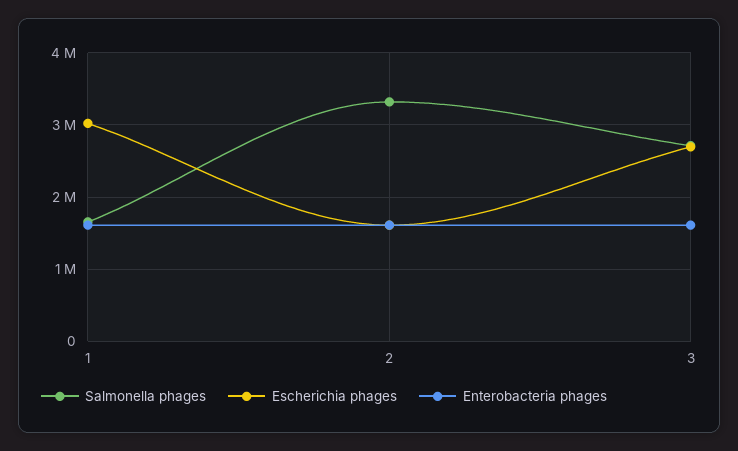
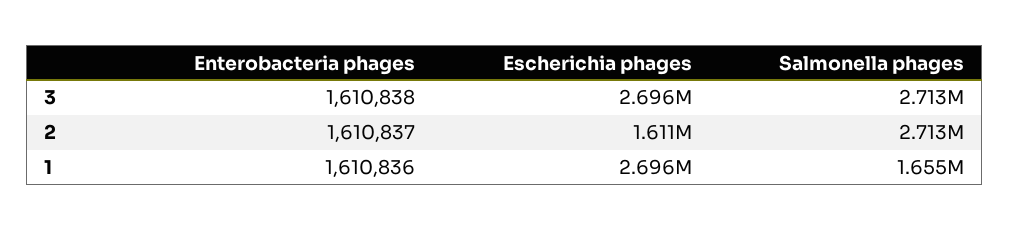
  {
    "Salmonella phages": {
      "1": 1655000,
-     "2": 3300000,
+     "2": 2713000,
      "3": 2713000
    },
    "Escherichia phages": {
-     "1": 3000000,
+     "1": 2696000,
      "2": 1611000,
      "3": 2696000
    },
    "Enterobacteria phages": {
      "1": 1610836,
      "2": 1610837,
      "3": 1610838
    }
  }

